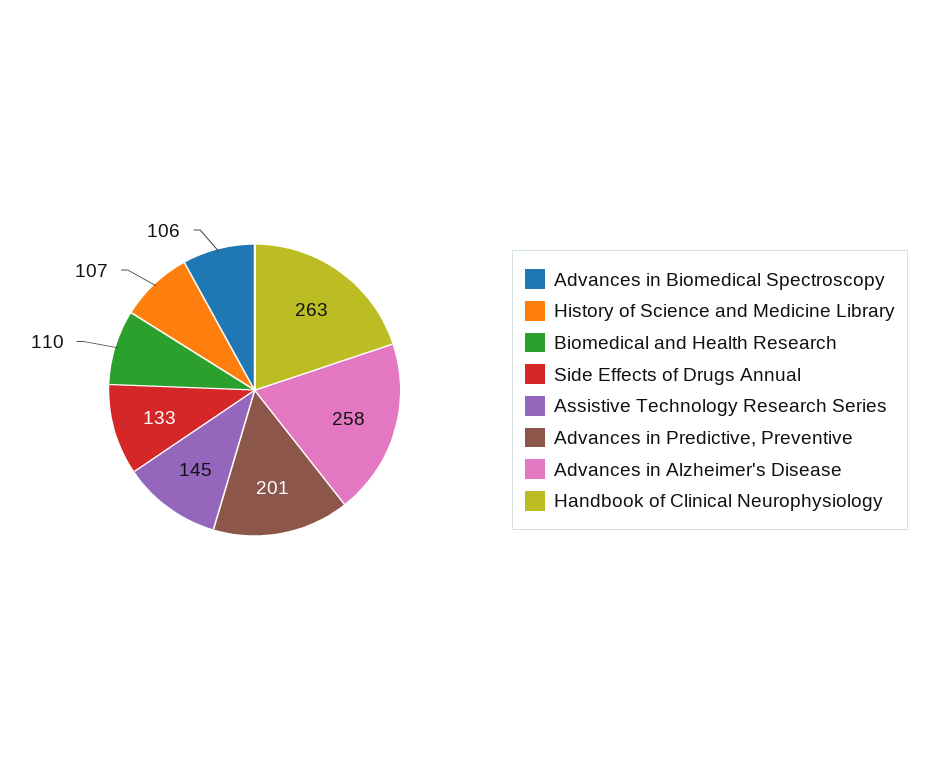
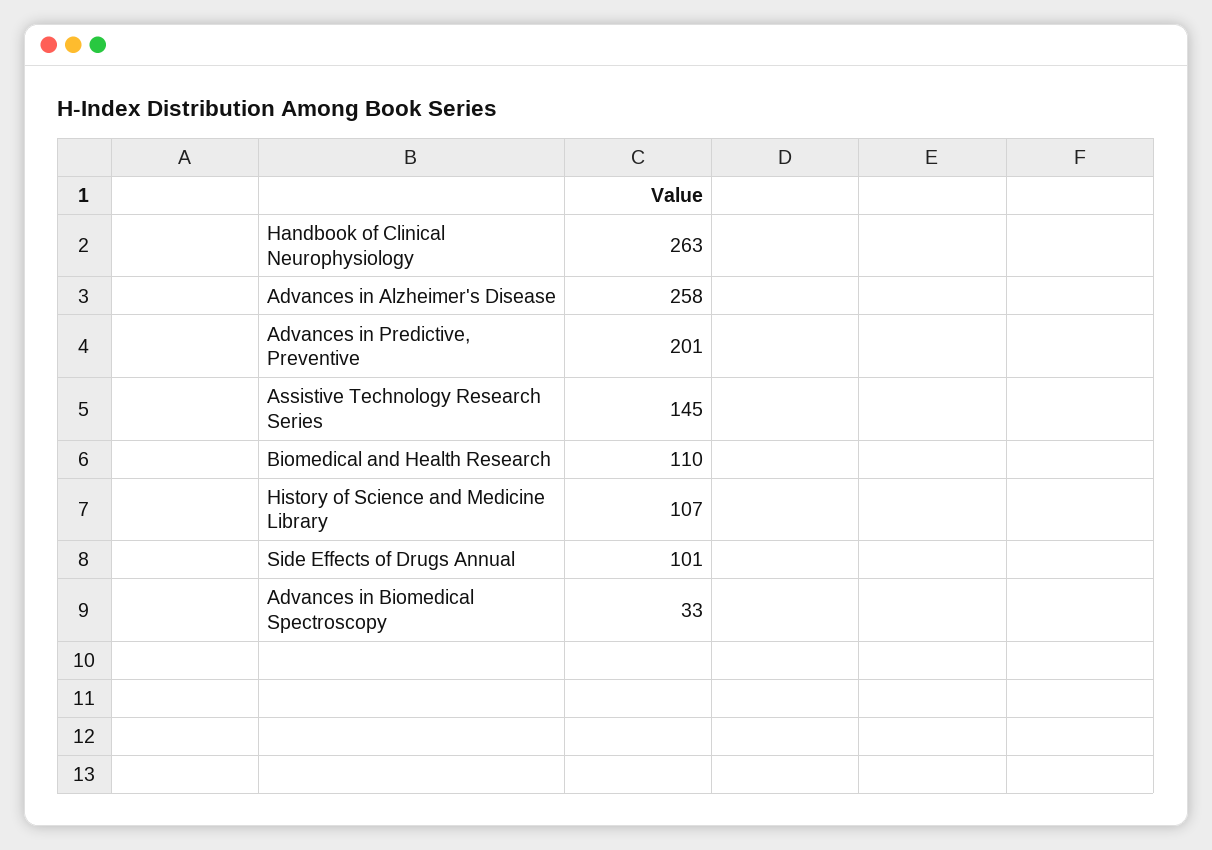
  {
-   "Advances in Biomedical Spectroscopy": 106,
+   "Advances in Biomedical Spectroscopy": 33,
    "History of Science and Medicine Library": 107,
    "Biomedical and Health Research": 110,
-   "Side Effects of Drugs Annual": 133,
+   "Side Effects of Drugs Annual": 101,
    "Assistive Technology Research Series": 145,
    "Advances in Predictive, Preventive": 201,
    "Advances in Alzheimer's Disease": 258,
    "Handbook of Clinical Neurophysiology": 263
  }

